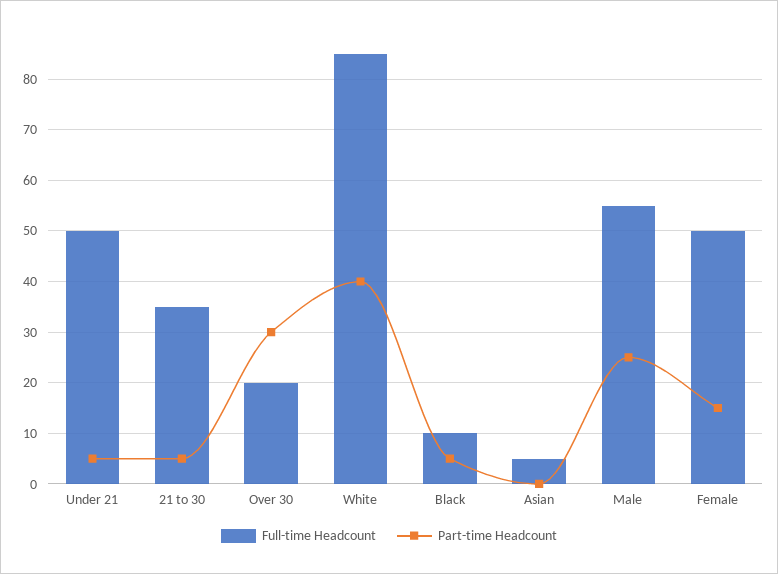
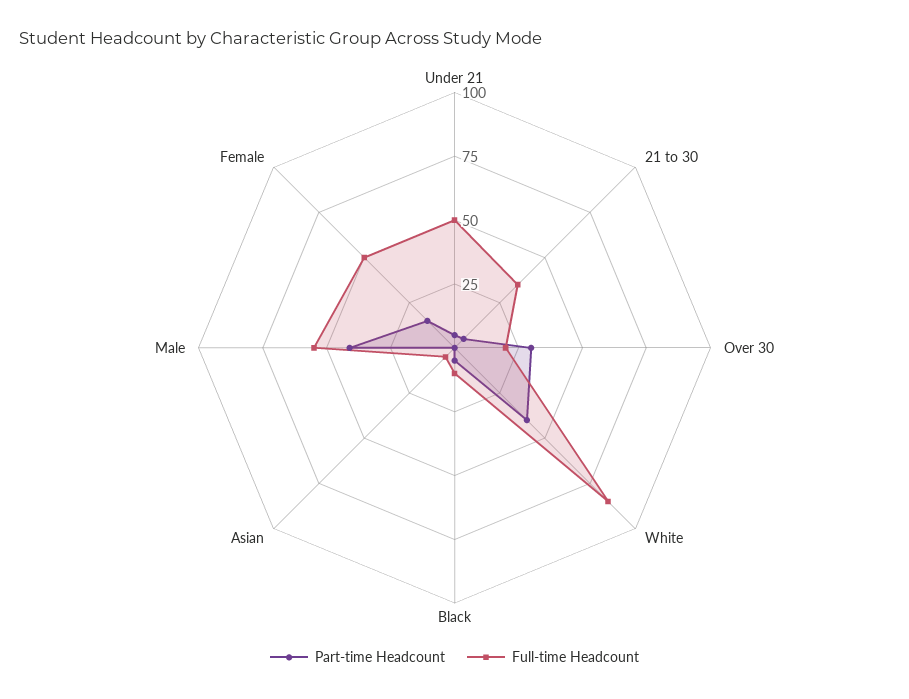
  {
    "Full-time Headcount": {
      "Under 21": 50,
      "21 to 30": 35,
      "Over 30": 20,
      "White": 85,
      "Black": 10,
      "Asian": 5,
      "Male": 55,
      "Female": 50
    },
    "Part-time Headcount": {
      "Under 21": 5,
      "21 to 30": 5,
      "Over 30": 30,
      "White": 40,
      "Black": 5,
      "Asian": 0,
-     "Male": 25,
+     "Male": 40,
      "Female": 15
    }
  }

